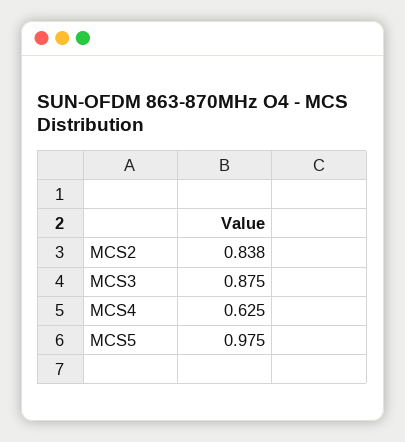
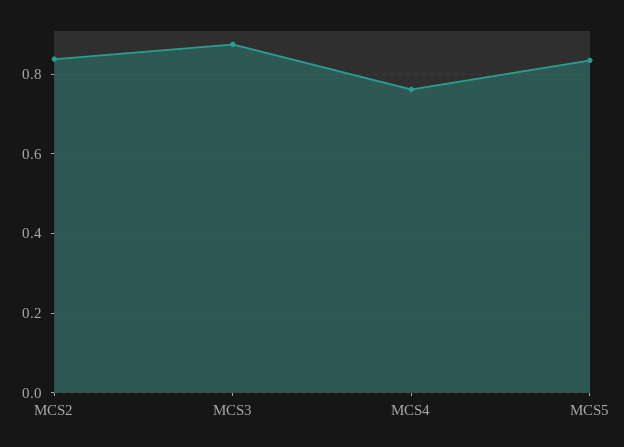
  {
    "MCS2": 0.838,
    "MCS3": 0.875,
-   "MCS4": 0.625,
+   "MCS4": 0.76,
-   "MCS5": 0.975
+   "MCS5": 0.84
  }

